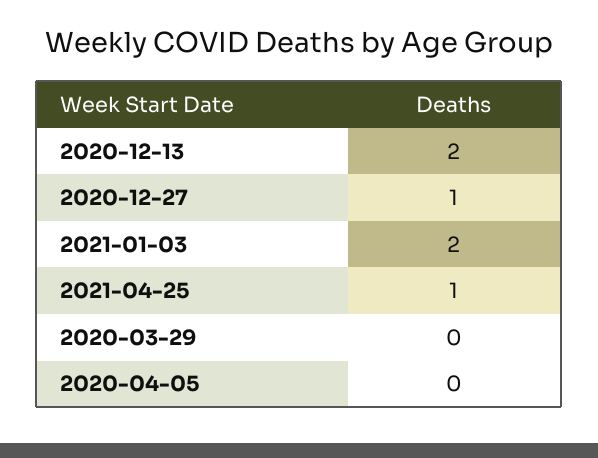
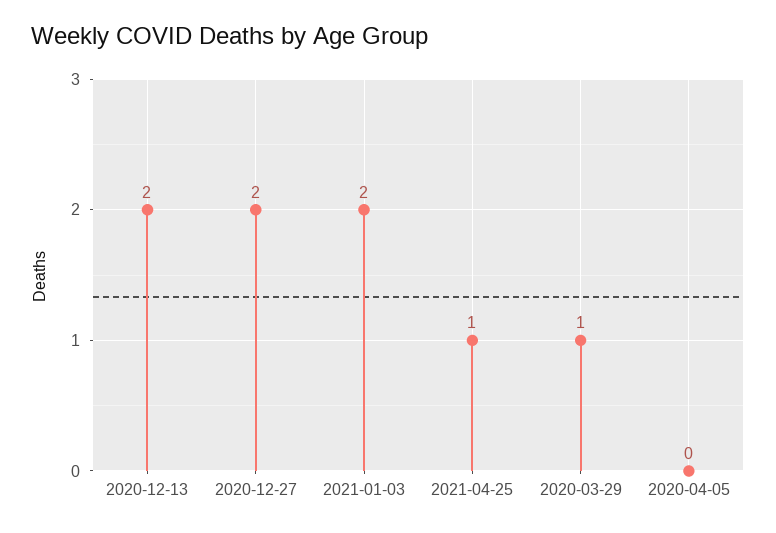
  {
    "2020-12-13": 2,
-   "2020-12-27": 1,
+   "2020-12-27": 2,
    "2021-01-03": 2,
    "2021-04-25": 1,
-   "2020-03-29": 0,
+   "2020-03-29": 1,
    "2020-04-05": 0
  }

